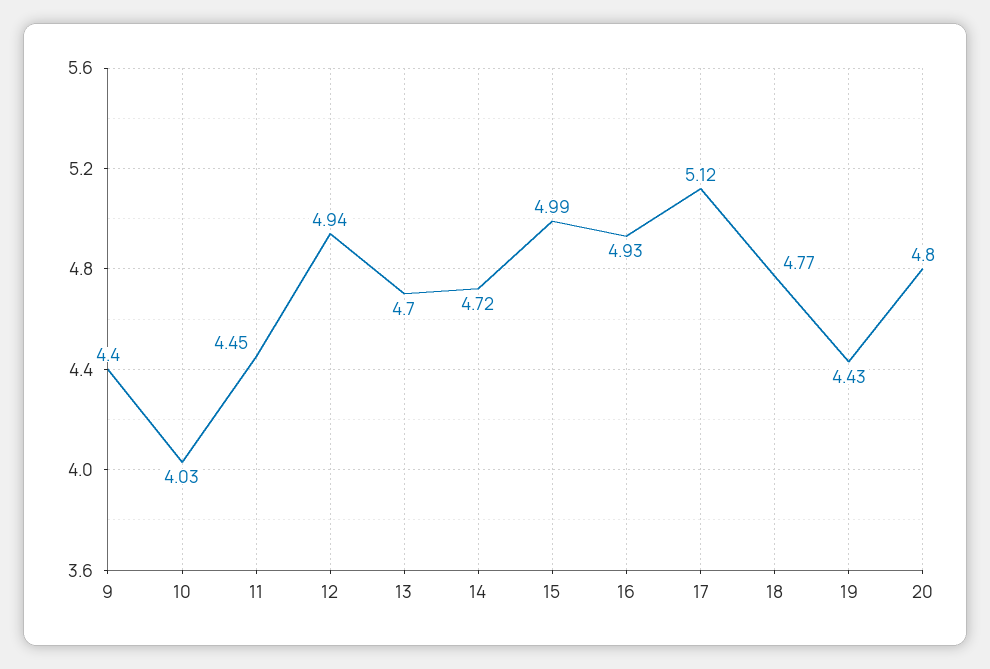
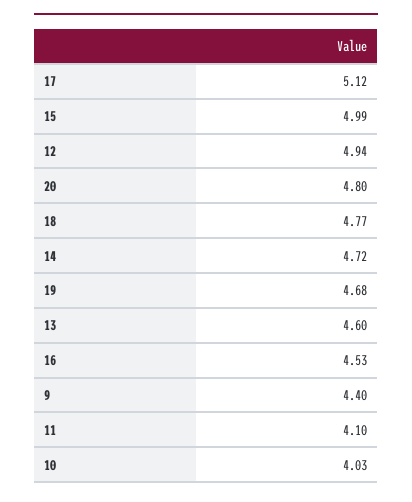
  {
    "9": 4.4,
    "10": 4.03,
-   "11": 4.45,
+   "11": 4.1,
    "12": 4.94,
-   "13": 4.7,
+   "13": 4.6,
    "14": 4.72,
    "15": 4.99,
-   "16": 4.93,
+   "16": 4.53,
    "17": 5.12,
    "18": 4.77,
-   "19": 4.43,
+   "19": 4.68,
    "20": 4.8
  }

